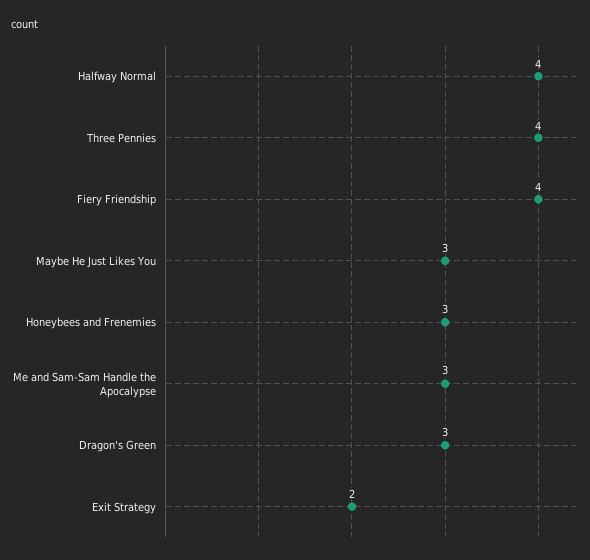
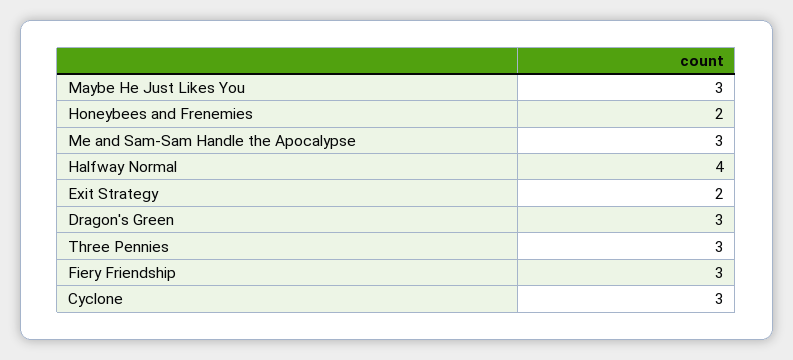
  {
    "Halfway Normal": 4,
-   "Three Pennies": 4,
+   "Three Pennies": 3,
-   "Fiery Friendship": 4,
+   "Fiery Friendship": 3,
    "Maybe He Just Likes You": 3,
-   "Honeybees and Frenemies": 3,
+   "Honeybees and Frenemies": 2,
    "Me and Sam-Sam Handle the Apocalypse": 3,
    "Dragon's Green": 3,
-   "Exit Strategy": 2
+   "Exit Strategy": 2,
+   "Cyclone": 3
  }

